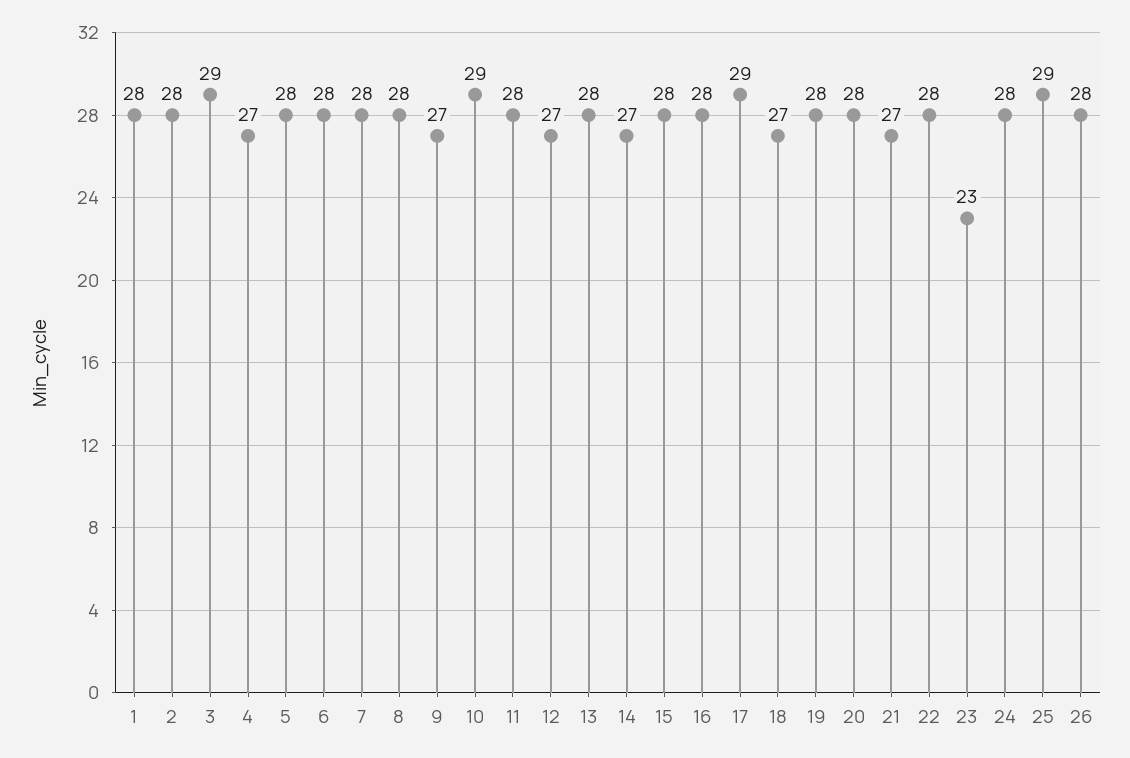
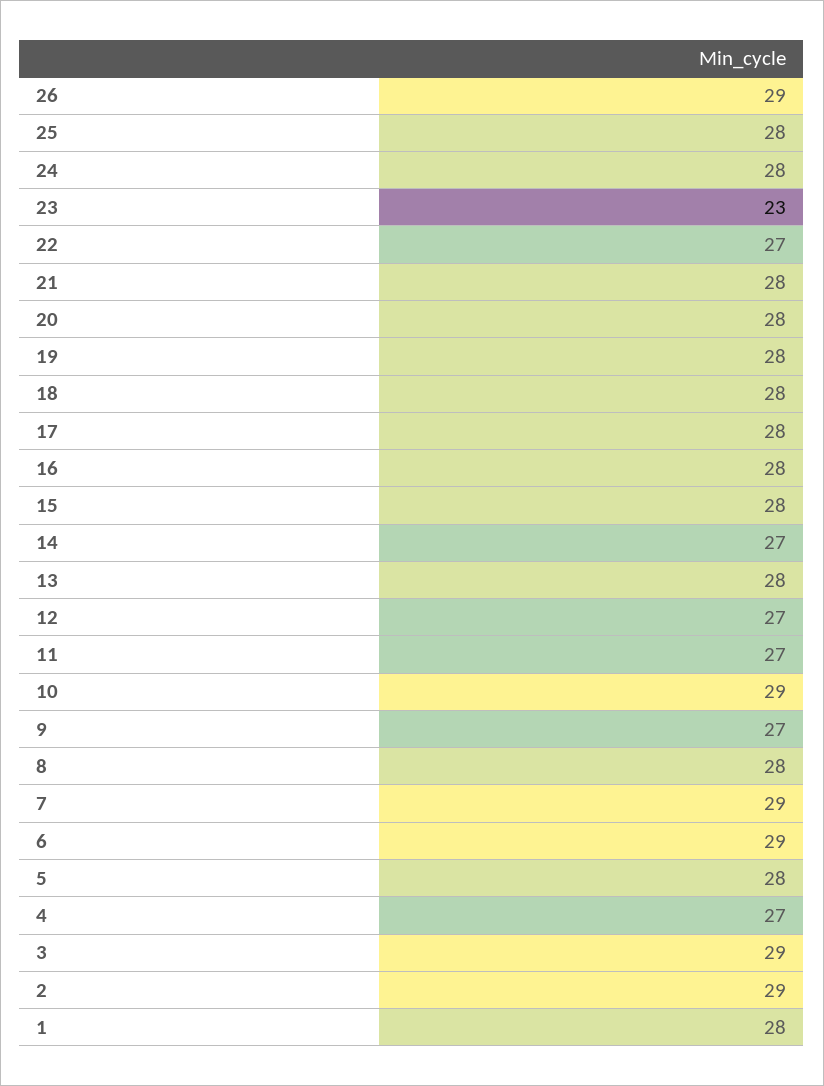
  {
    "1": 28,
-   "2": 28,
+   "2": 29,
    "3": 29,
    "4": 27,
    "5": 28,
-   "6": 28,
+   "6": 29,
-   "7": 28,
+   "7": 29,
    "8": 28,
    "9": 27,
    "10": 29,
-   "11": 28,
+   "11": 27,
    "12": 27,
    "13": 28,
    "14": 27,
    "15": 28,
    "16": 28,
-   "17": 29,
+   "17": 28,
-   "18": 27,
+   "18": 28,
    "19": 28,
    "20": 28,
-   "21": 27,
+   "21": 28,
-   "22": 28,
+   "22": 27,
    "23": 23,
    "24": 28,
-   "25": 29,
+   "25": 28,
-   "26": 28
+   "26": 29
  }

